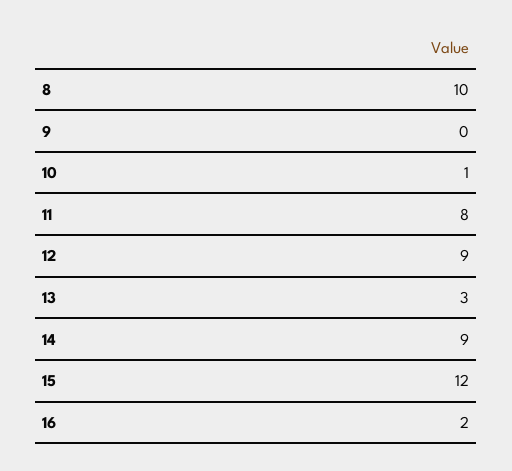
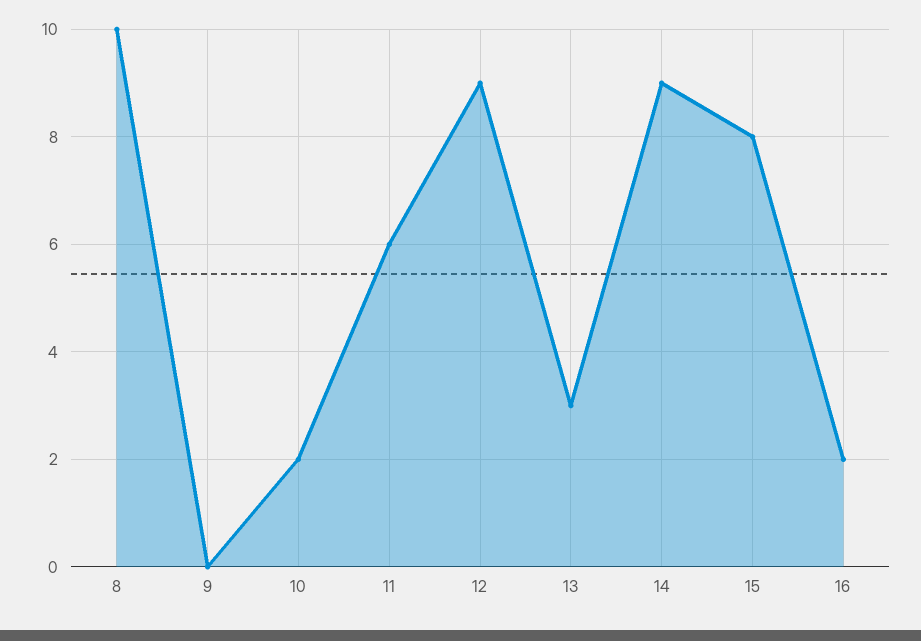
  {
    "8": 10,
    "9": 0,
-   "10": 1,
+   "10": 2,
-   "11": 8,
+   "11": 6,
    "12": 9,
    "13": 3,
    "14": 9,
-   "15": 12,
+   "15": 8,
    "16": 2
  }

